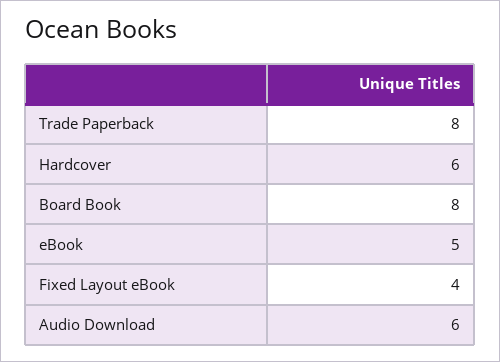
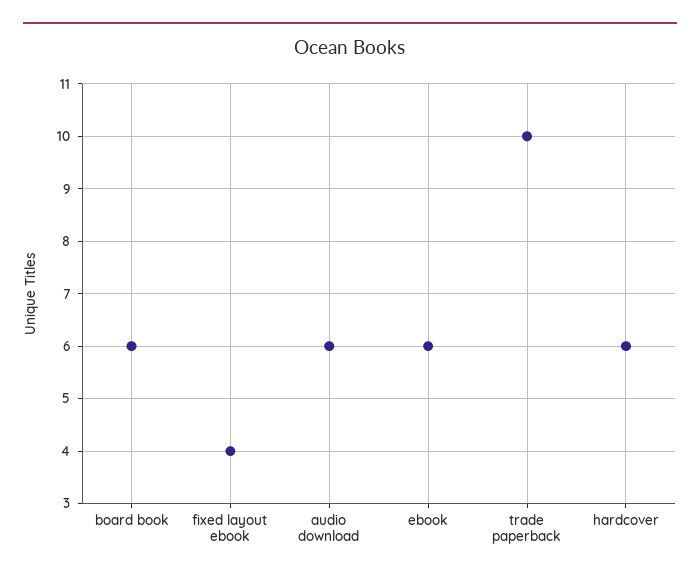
  {
-   "Trade Paperback": 8,
+   "Trade Paperback": 10,
    "Hardcover": 6,
-   "Board Book": 8,
+   "Board Book": 6,
-   "eBook": 5,
+   "eBook": 6,
    "Fixed Layout eBook": 4,
    "Audio Download": 6
  }

